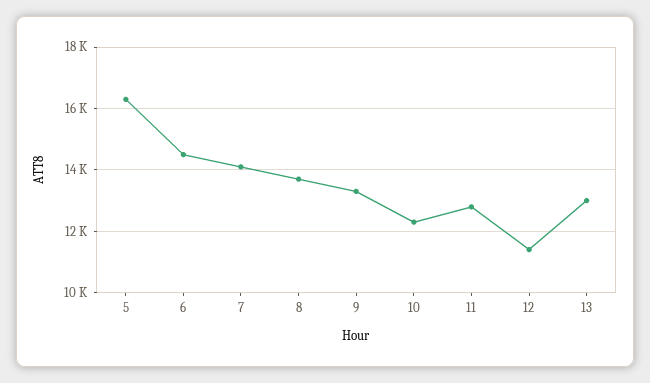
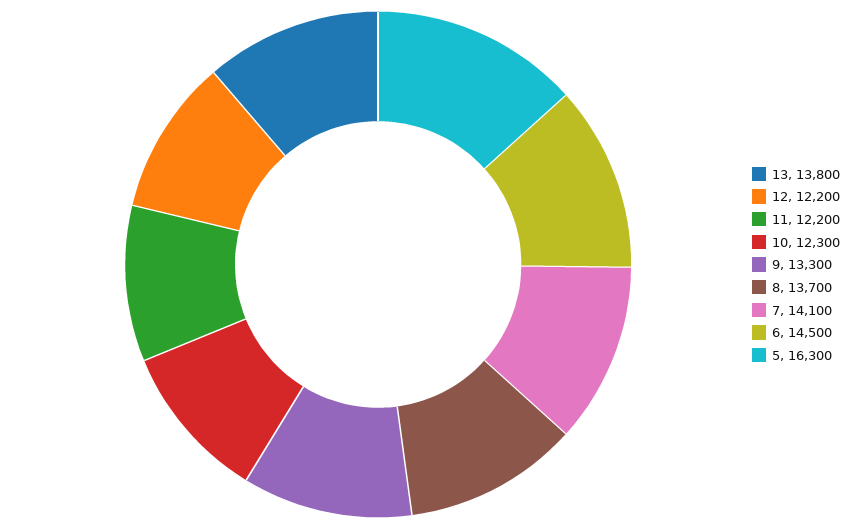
  {
    "5": 16300,
    "6": 14500,
    "7": 14100,
    "8": 13700,
    "9": 13300,
    "10": 12300,
-   "11": 12800,
+   "11": 12200,
-   "12": 11400,
+   "12": 12200,
-   "13": 13000
+   "13": 13800
  }

